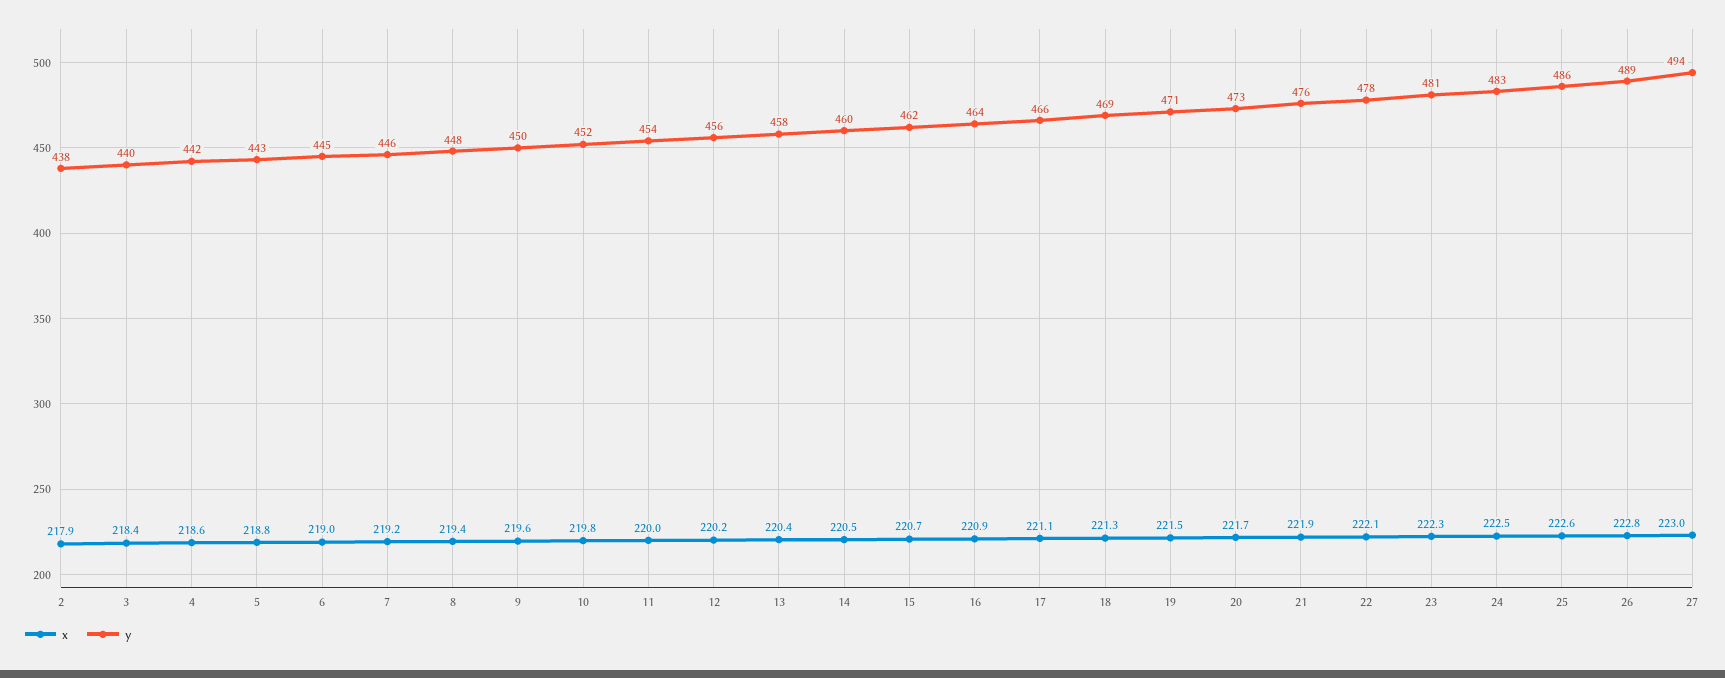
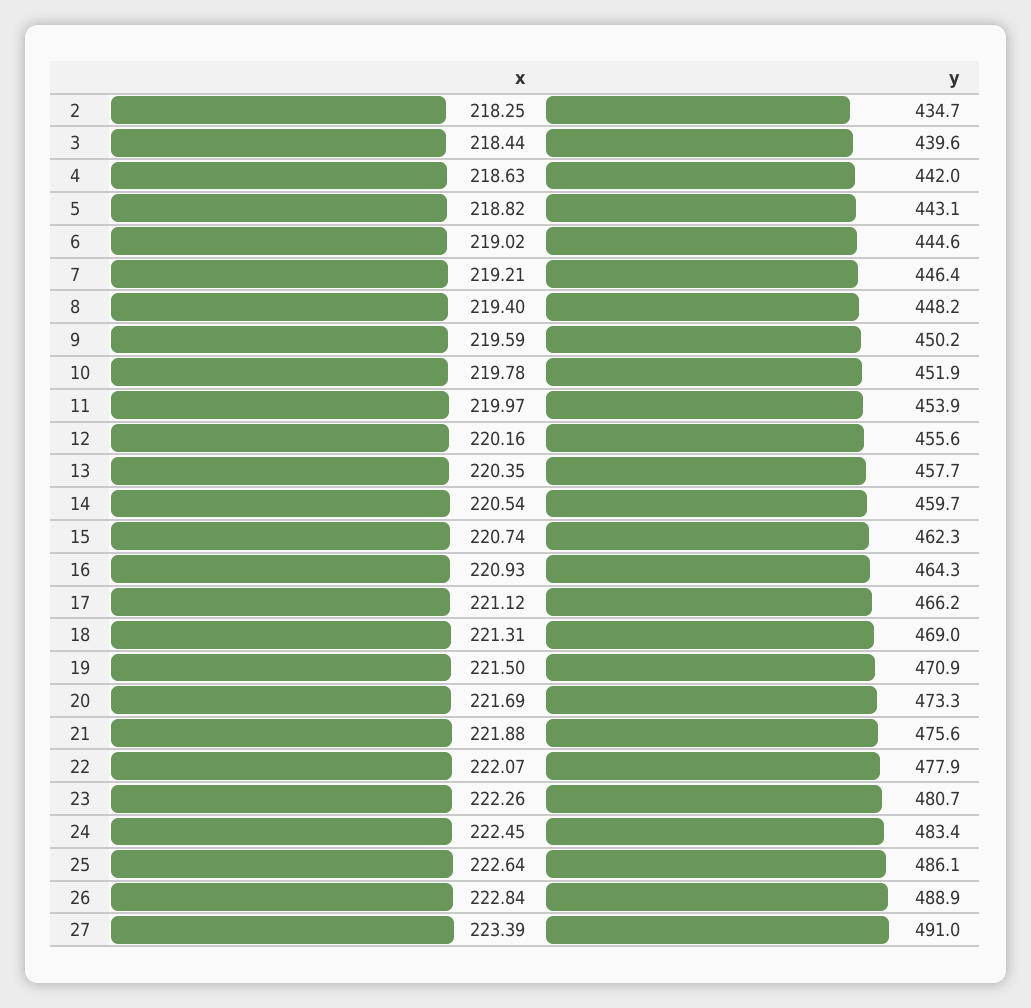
  {
    "x": {
-     "2": 217.9,
+     "2": 218.25,
      "3": 218.44,
      "4": 218.63,
      "5": 218.82,
      "6": 219.02,
      "7": 219.21,
      "8": 219.4,
      "9": 219.59,
      "10": 219.78,
      "11": 219.97,
      "12": 220.16,
      "13": 220.35,
      "14": 220.54,
      "15": 220.74,
      "16": 220.93,
      "17": 221.12,
      "18": 221.31,
      "19": 221.5,
      "20": 221.69,
      "21": 221.88,
      "22": 222.07,
      "23": 222.26,
      "24": 222.45,
      "25": 222.64,
      "26": 222.84,
-     "27": 223
+     "27": 223.39
    },
    "y": {
-     "2": 438,
+     "2": 434.7,
      "3": 439.6,
      "4": 442,
      "5": 443.1,
      "6": 444.6,
      "7": 446.4,
      "8": 448.2,
      "9": 450.2,
      "10": 451.9,
      "11": 453.9,
      "12": 455.6,
      "13": 457.7,
      "14": 459.7,
      "15": 462.3,
      "16": 464.3,
      "17": 466.2,
      "18": 469,
      "19": 470.9,
      "20": 473.3,
      "21": 475.6,
      "22": 477.9,
      "23": 480.7,
      "24": 483.4,
      "25": 486.1,
      "26": 488.9,
-     "27": 494
+     "27": 491
    }
  }

